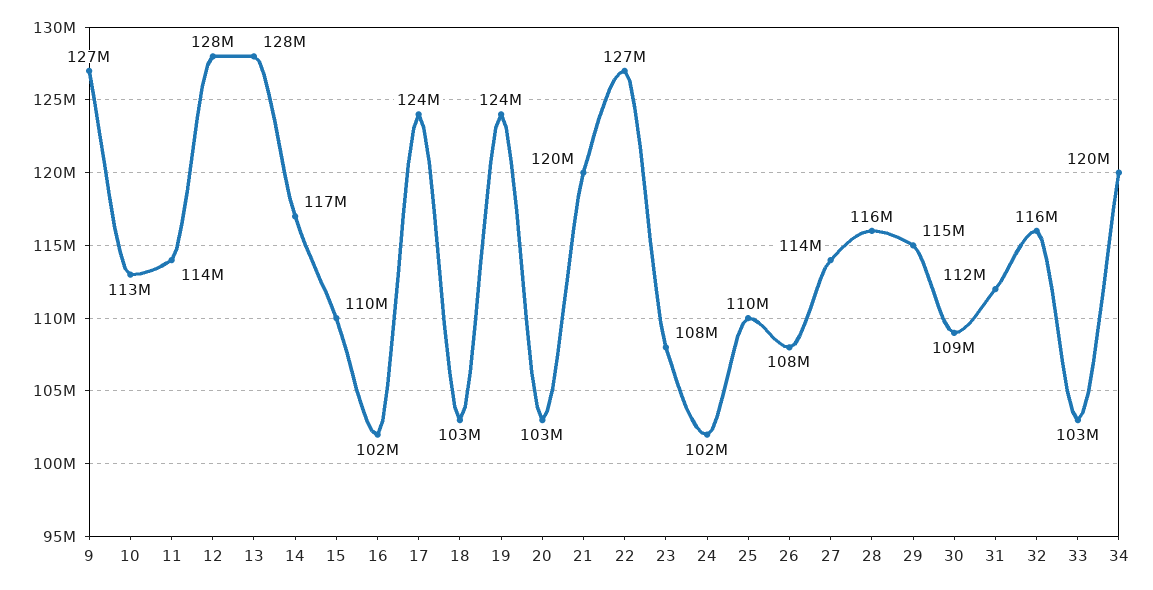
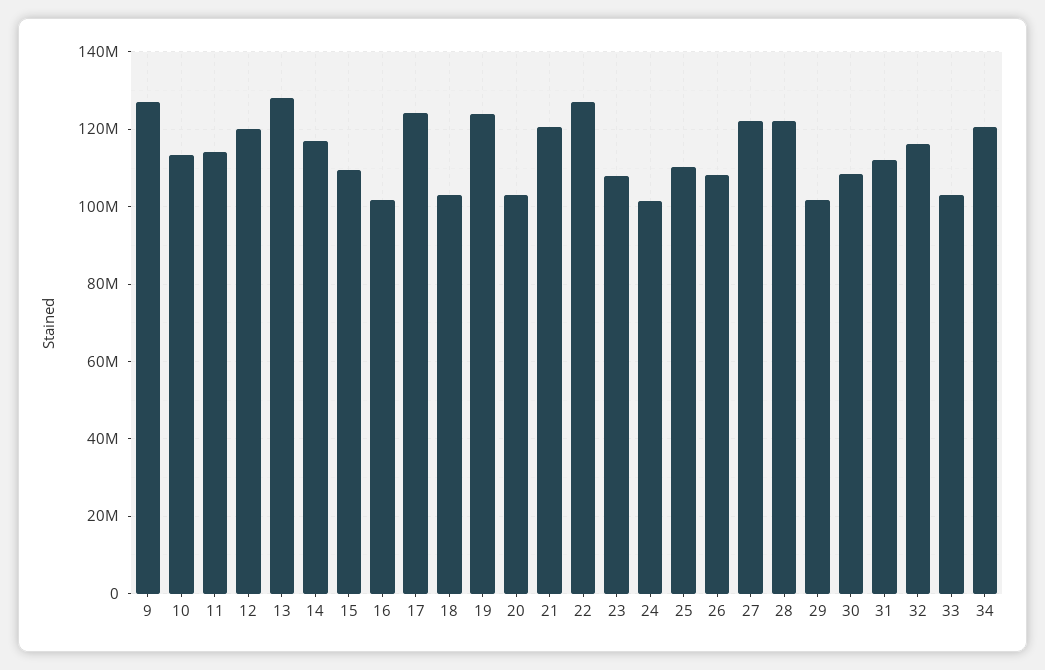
  {
    "9": 127000000,
    "10": 113000000,
    "11": 114000000,
-   "12": 128000000,
+   "12": 120000000,
    "13": 128000000,
    "14": 117000000,
    "15": 110000000,
    "16": 102000000,
    "17": 124000000,
    "18": 103000000,
    "19": 124000000,
    "20": 103000000,
    "21": 120000000,
    "22": 127000000,
    "23": 108000000,
    "24": 102000000,
    "25": 110000000,
    "26": 108000000,
-   "27": 114000000,
+   "27": 122000000,
-   "28": 116000000,
+   "28": 122000000,
-   "29": 115000000,
+   "29": 102000000,
    "30": 109000000,
    "31": 112000000,
    "32": 116000000,
    "33": 103000000,
    "34": 120000000
  }

